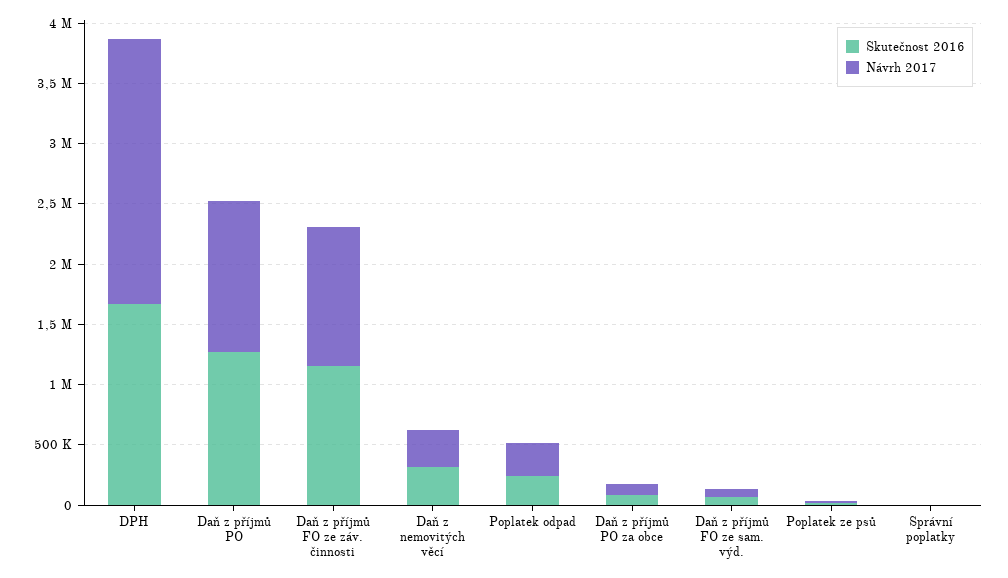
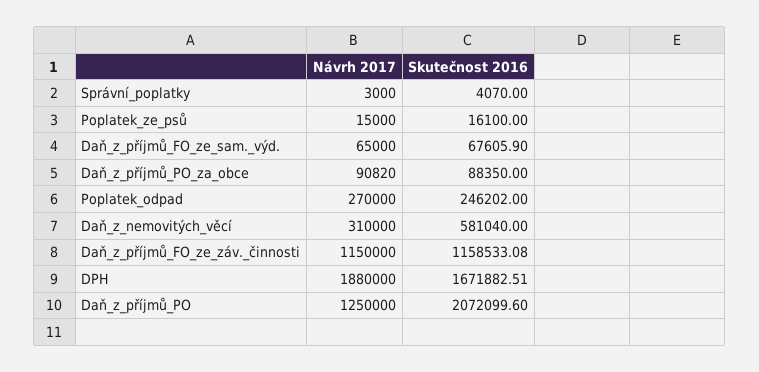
  {
    "Skutečnost 2016": {
      "DPH": 1671882.51,
-     "Daň z příjmů PO": 1300000,
+     "Daň z příjmů PO": 2072099.6,
      "Daň z příjmů FO ze záv. činnosti": 1158533.08,
-     "Daň z nemovitých věcí": 300000,
+     "Daň z nemovitých věcí": 581040,
      "Poplatek odpad": 246202,
      "Daň z příjmů PO za obce": 88350,
      "Daň z příjmů FO ze sam. výd.": 67605.9,
      "Poplatek ze psů": 16100,
      "Správní poplatky": 4070
    },
    "Návrh 2017": {
-     "DPH": 2200000,
+     "DPH": 1880000,
      "Daň z příjmů PO": 1250000,
      "Daň z příjmů FO ze záv. činnosti": 1150000,
      "Daň z nemovitých věcí": 310000,
      "Poplatek odpad": 270000,
      "Daň z příjmů PO za obce": 90820,
      "Daň z příjmů FO ze sam. výd.": 65000,
      "Poplatek ze psů": 15000,
      "Správní poplatky": 3000
    }
  }

